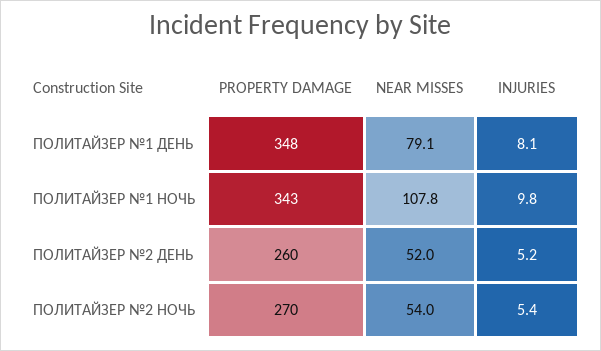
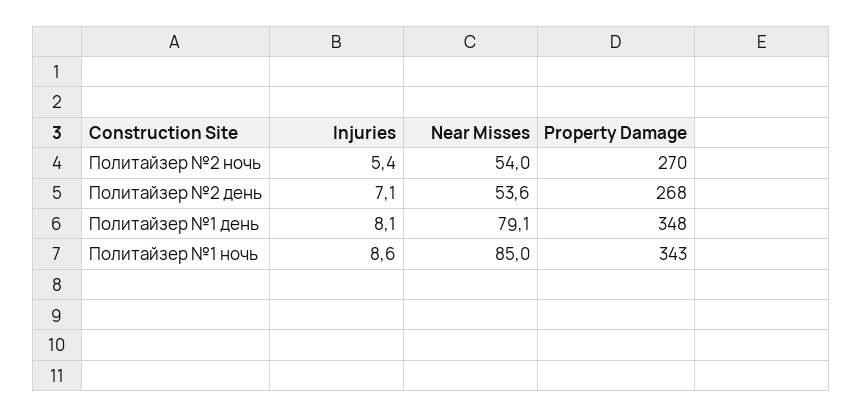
  {
    "PROPERTY DAMAGE": {
      "ПОЛИТАЙЗЕР №1 ДЕНЬ": 348,
      "ПОЛИТАЙЗЕР №1 НОЧЬ": 343,
-     "ПОЛИТАЙЗЕР №2 ДЕНЬ": 260,
+     "ПОЛИТАЙЗЕР №2 ДЕНЬ": 268,
      "ПОЛИТАЙЗЕР №2 НОЧЬ": 270
    },
    "NEAR MISSES": {
      "ПОЛИТАЙЗЕР №1 ДЕНЬ": 79.1,
-     "ПОЛИТАЙЗЕР №1 НОЧЬ": 107.8,
+     "ПОЛИТАЙЗЕР №1 НОЧЬ": 85,
-     "ПОЛИТАЙЗЕР №2 ДЕНЬ": 52,
+     "ПОЛИТАЙЗЕР №2 ДЕНЬ": 53.6,
      "ПОЛИТАЙЗЕР №2 НОЧЬ": 54
    },
    "INJURIES": {
      "ПОЛИТАЙЗЕР №1 ДЕНЬ": 8.1,
-     "ПОЛИТАЙЗЕР №1 НОЧЬ": 9.8,
+     "ПОЛИТАЙЗЕР №1 НОЧЬ": 8.6,
-     "ПОЛИТАЙЗЕР №2 ДЕНЬ": 5.2,
+     "ПОЛИТАЙЗЕР №2 ДЕНЬ": 7.1,
      "ПОЛИТАЙЗЕР №2 НОЧЬ": 5.4
    }
  }

